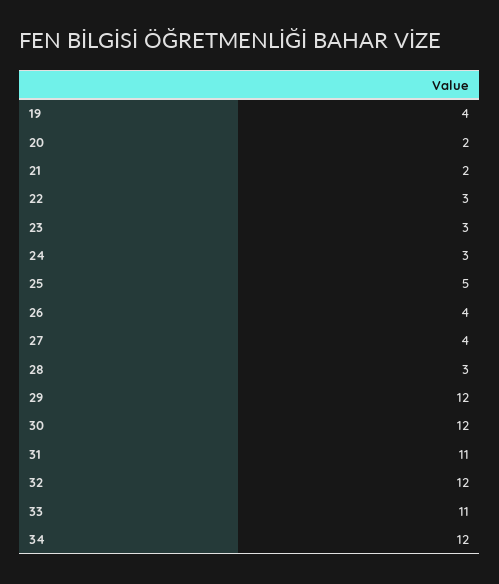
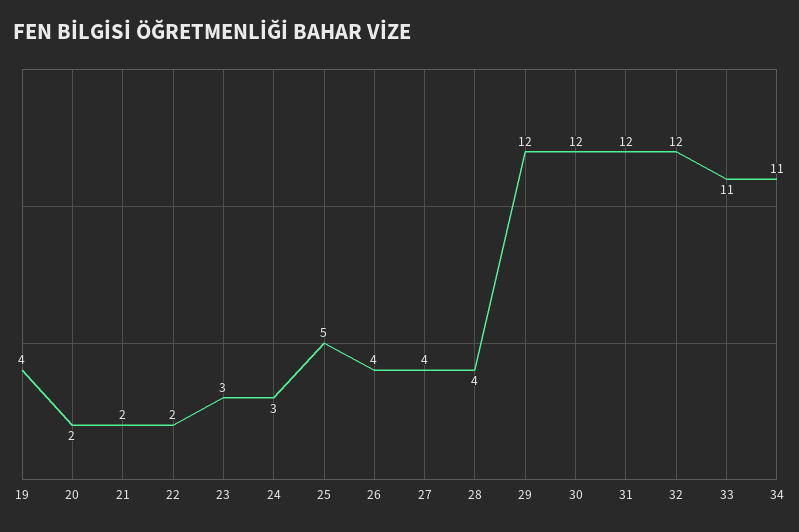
  {
    "19": 4,
    "20": 2,
    "21": 2,
-   "22": 3,
+   "22": 2,
    "23": 3,
    "24": 3,
    "25": 5,
    "26": 4,
    "27": 4,
-   "28": 3,
+   "28": 4,
    "29": 12,
    "30": 12,
-   "31": 11,
+   "31": 12,
    "32": 12,
    "33": 11,
-   "34": 12
+   "34": 11
  }

